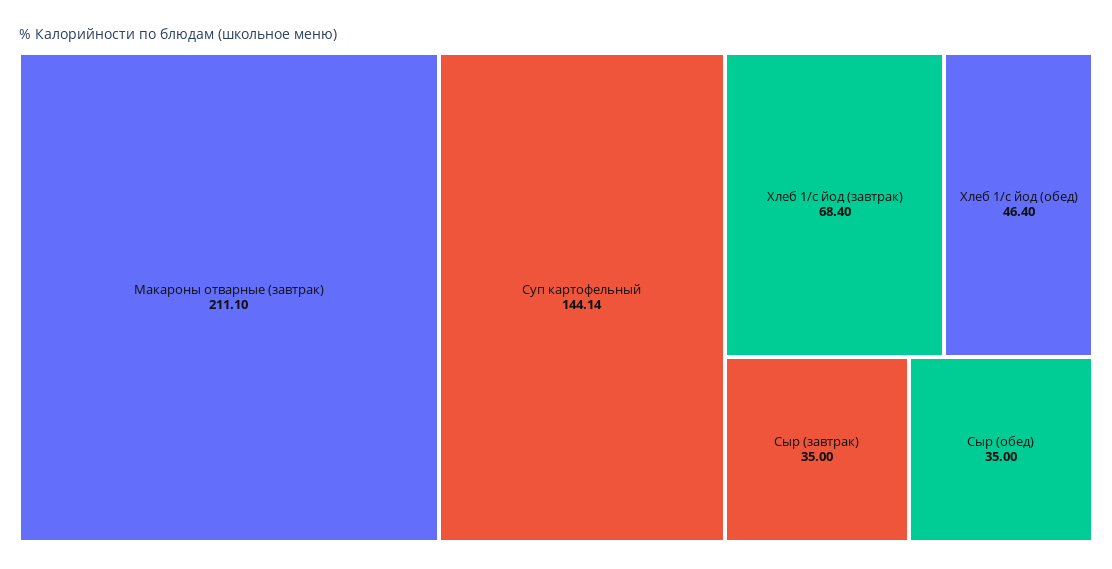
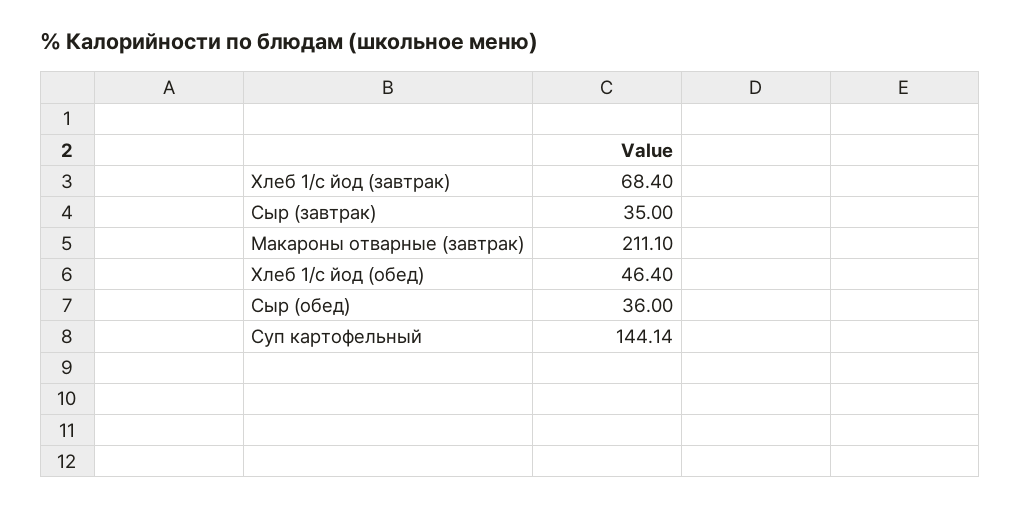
  {
    "Макароны отварные (завтрак)": 211.1,
    "Суп картофельный": 144.14,
    "Хлеб 1/с йод (завтрак)": 68.4,
    "Хлеб 1/с йод (обед)": 46.4,
    "Сыр (завтрак)": 35,
-   "Сыр (обед)": 35
+   "Сыр (обед)": 36
  }

